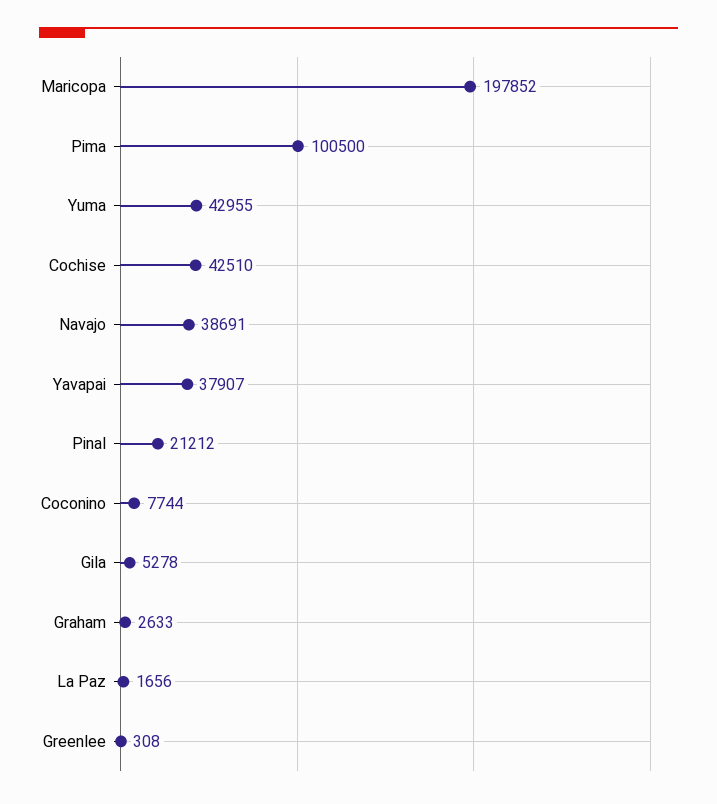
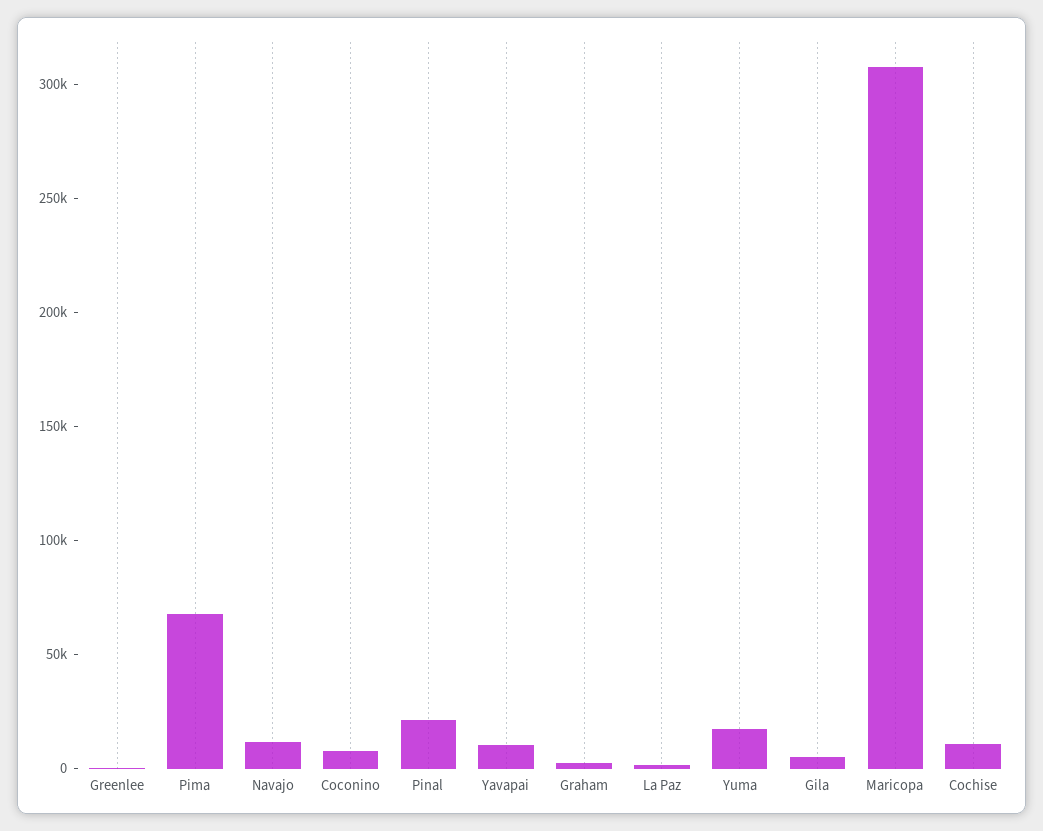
  {
-   "Maricopa": 197852,
+   "Maricopa": 310000,
-   "Pima": 100500,
+   "Pima": 70000,
-   "Yuma": 42955,
+   "Yuma": 20000,
-   "Cochise": 42510,
+   "Cochise": 10000,
-   "Navajo": 38691,
+   "Navajo": 10000,
-   "Yavapai": 37907,
+   "Yavapai": 10000,
    "Pinal": 21212,
    "Coconino": 7744,
    "Gila": 5278,
    "Graham": 2633,
    "La Paz": 1656,
    "Greenlee": 308
  }

